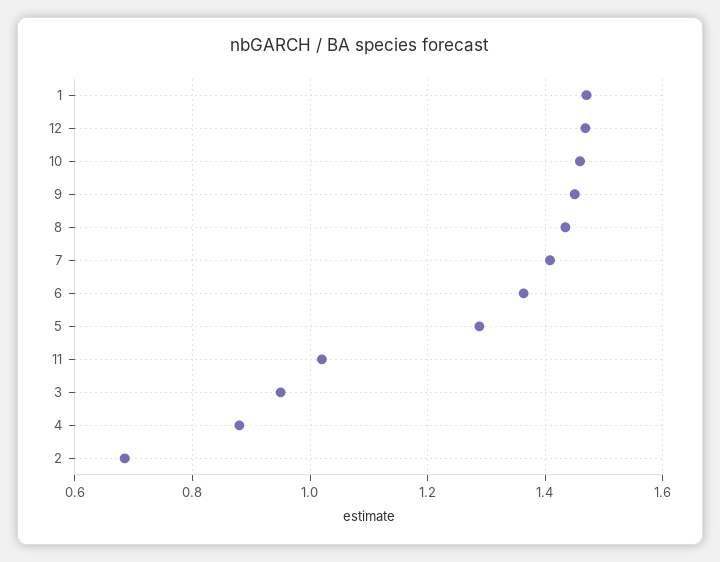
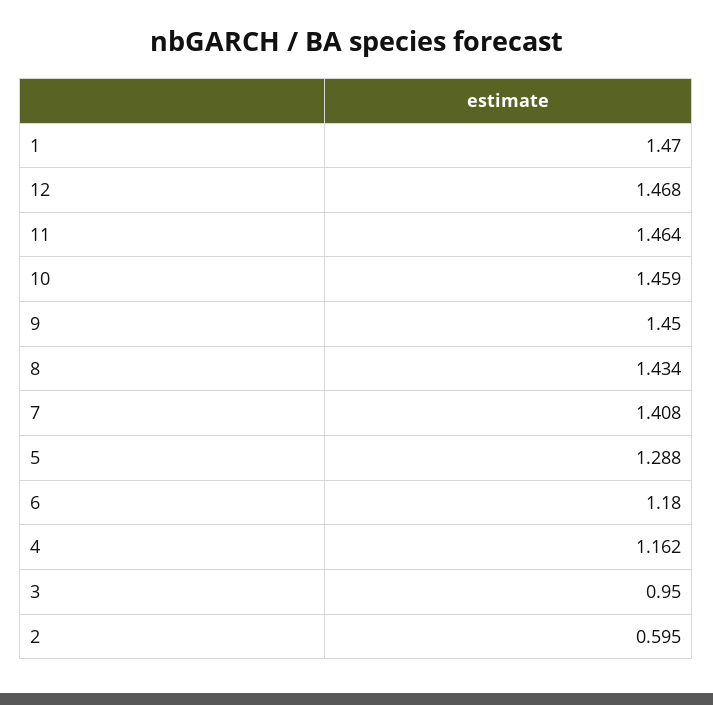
  {
    "1": 1.47,
    "12": 1.468,
    "10": 1.459,
    "9": 1.45,
    "8": 1.434,
    "7": 1.408,
-   "6": 1.36,
+   "6": 1.18,
    "5": 1.288,
-   "11": 1.02,
+   "11": 1.464,
    "3": 0.95,
-   "4": 0.88,
+   "4": 1.162,
-   "2": 0.68
+   "2": 0.595
  }

